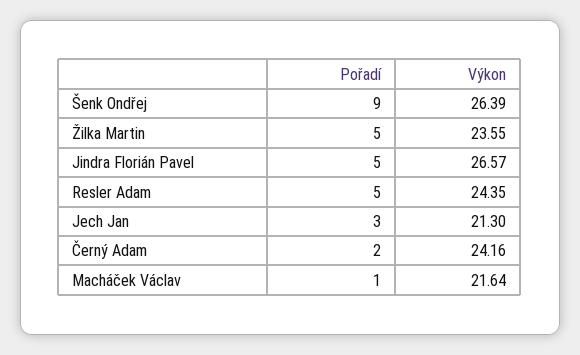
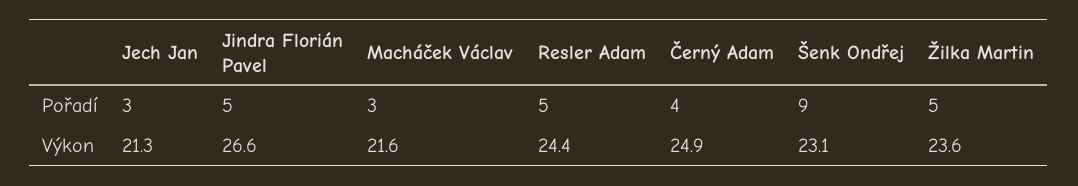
  {
    "Pořadí": {
      "Šenk Ondřej": 9,
      "Žilka Martin": 5,
      "Jindra Florián Pavel": 5,
      "Resler Adam": 5,
      "Jech Jan": 3,
-     "Černý Adam": 2,
+     "Černý Adam": 4,
-     "Macháček Václav": 1
+     "Macháček Václav": 3
    },
    "Výkon": {
-     "Šenk Ondřej": 26.39,
+     "Šenk Ondřej": 23.1,
      "Žilka Martin": 23.55,
      "Jindra Florián Pavel": 26.57,
      "Resler Adam": 24.35,
      "Jech Jan": 21.3,
-     "Černý Adam": 24.16,
+     "Černý Adam": 24.9,
      "Macháček Václav": 21.64
    }
  }

